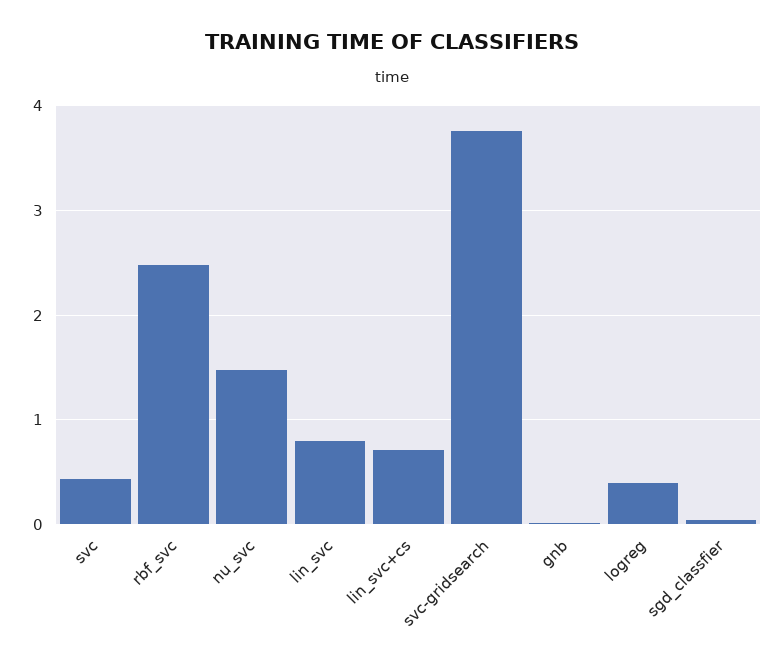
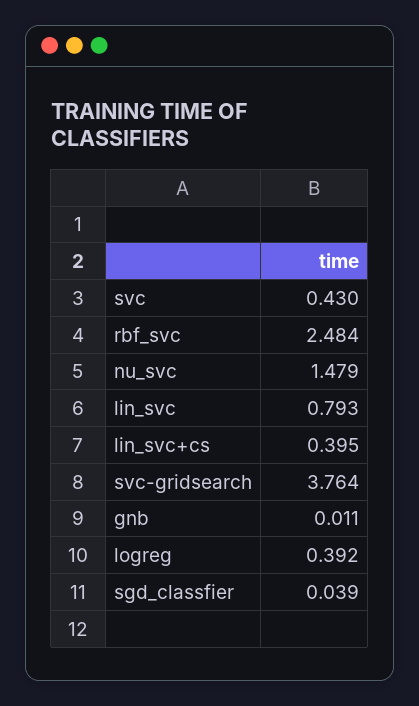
  {
    "svc": 0.43,
    "rbf_svc": 2.484,
    "nu_svc": 1.479,
    "lin_svc": 0.793,
-   "lin_svc+cs": 0.7,
+   "lin_svc+cs": 0.395,
    "svc-gridsearch": 3.764,
    "gnb": 0.011,
    "logreg": 0.392,
    "sgd_classfier": 0.039
  }

